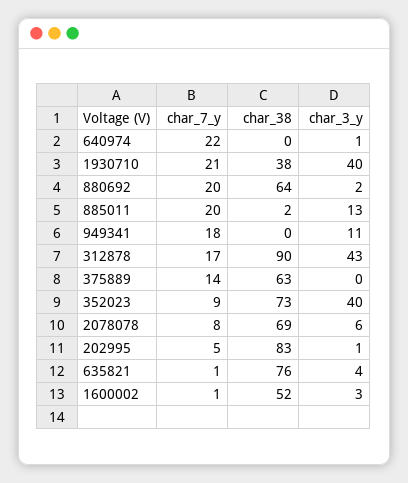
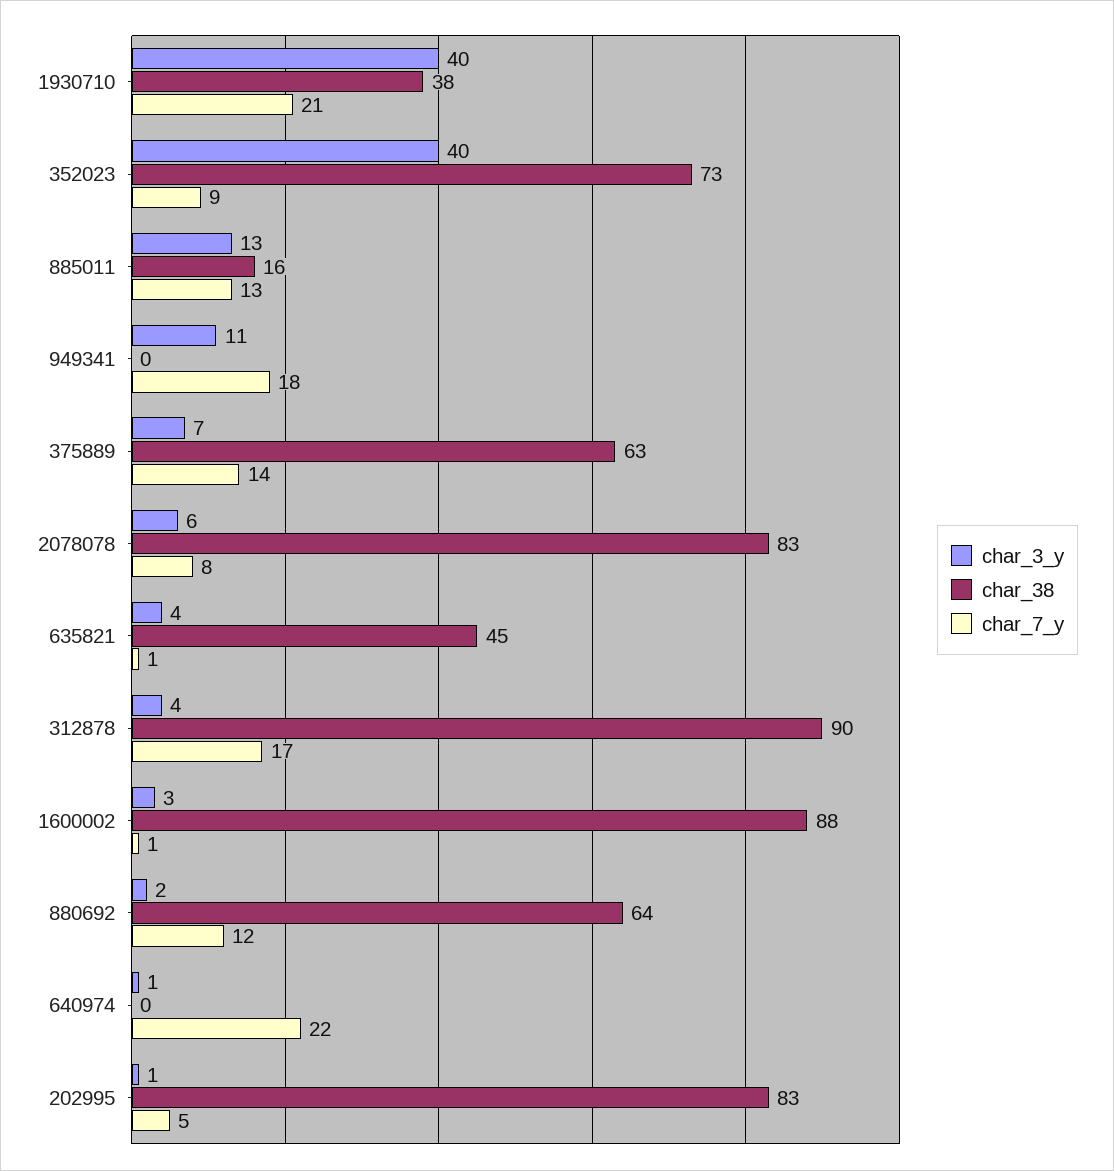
  {
    "char_7_y": {
      "640974": 22,
      "1930710": 21,
-     "880692": 20,
+     "880692": 12,
-     "885011": 20,
+     "885011": 13,
      "949341": 18,
      "312878": 17,
      "375889": 14,
      "352023": 9,
      "2078078": 8,
      "202995": 5,
      "635821": 1,
      "1600002": 1
    },
    "char_38": {
      "640974": 0,
      "1930710": 38,
      "880692": 64,
-     "885011": 2,
+     "885011": 16,
      "949341": 0,
      "312878": 90,
      "375889": 63,
      "352023": 73,
-     "2078078": 69,
+     "2078078": 83,
      "202995": 83,
-     "635821": 76,
+     "635821": 45,
-     "1600002": 52
+     "1600002": 88
    },
    "char_3_y": {
      "640974": 1,
      "1930710": 40,
      "880692": 2,
      "885011": 13,
      "949341": 11,
-     "312878": 43,
+     "312878": 4,
-     "375889": 0,
+     "375889": 7,
      "352023": 40,
      "2078078": 6,
      "202995": 1,
      "635821": 4,
      "1600002": 3
    }
  }

